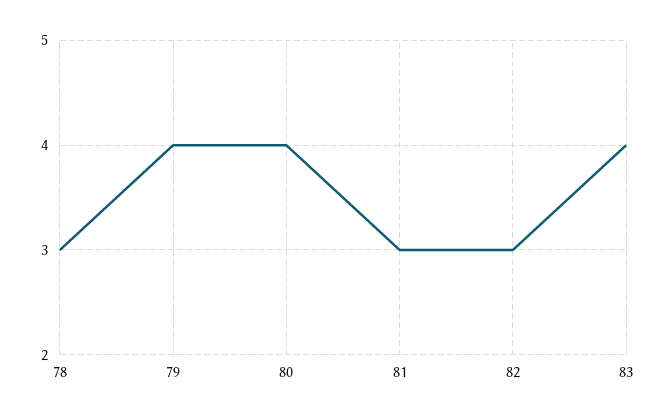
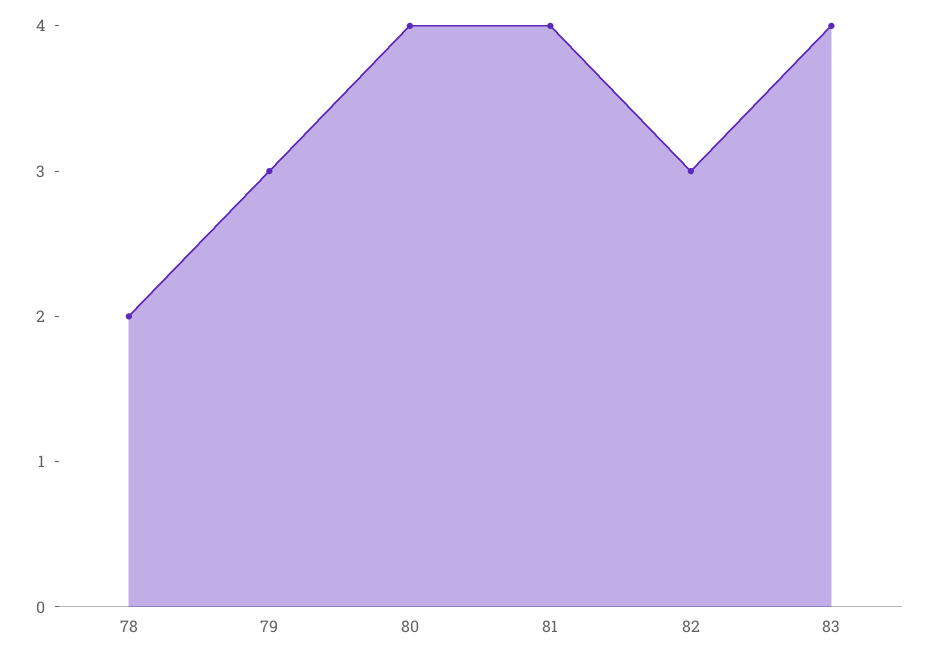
  {
-   "78": 3,
+   "78": 2,
-   "79": 4,
+   "79": 3,
    "80": 4,
-   "81": 3,
+   "81": 4,
    "82": 3,
    "83": 4
  }

